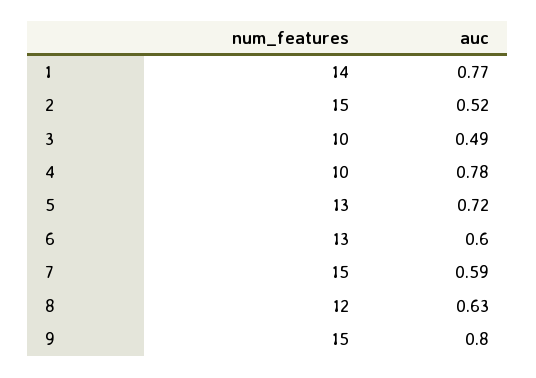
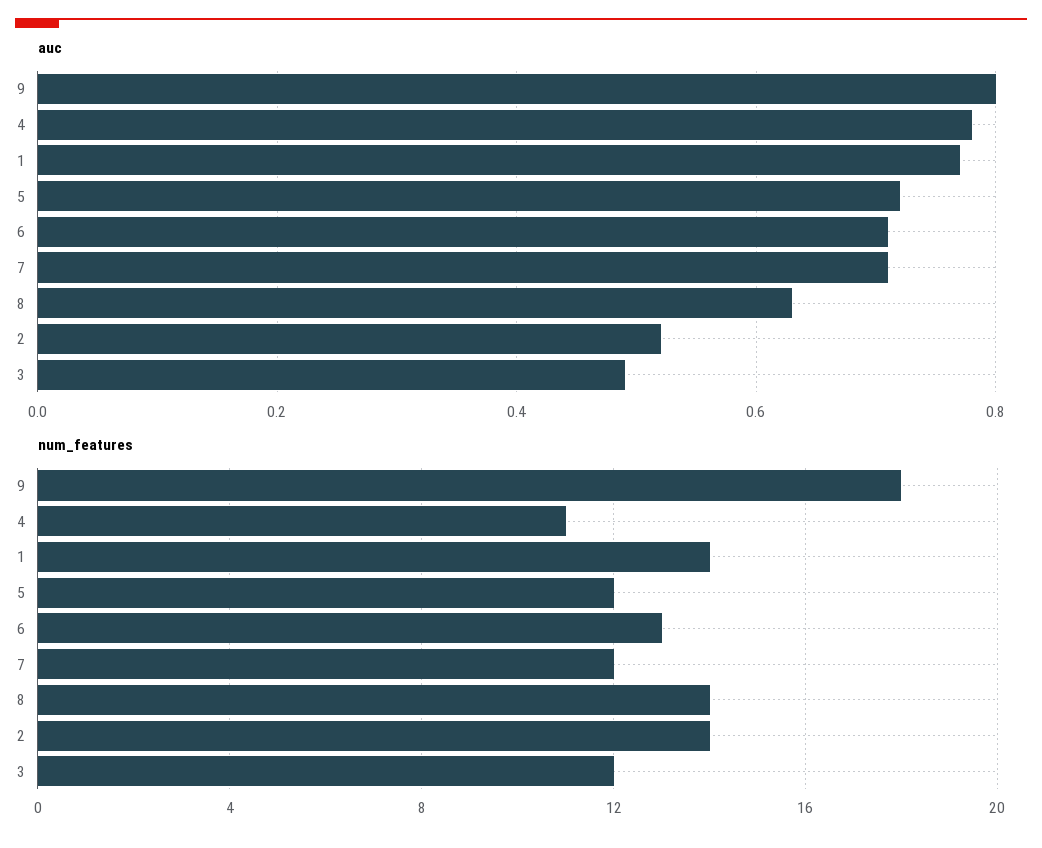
  {
    "num_features": {
      "1": 14,
-     "2": 15,
+     "2": 14,
-     "3": 10,
+     "3": 12,
-     "4": 10,
+     "4": 11,
-     "5": 13,
+     "5": 12,
      "6": 13,
-     "7": 15,
+     "7": 12,
-     "8": 12,
+     "8": 14,
-     "9": 15
+     "9": 18
    },
    "auc": {
      "1": 0.77,
      "2": 0.52,
      "3": 0.49,
      "4": 0.78,
      "5": 0.72,
-     "6": 0.6,
+     "6": 0.7,
-     "7": 0.59,
+     "7": 0.7,
      "8": 0.63,
      "9": 0.8
    }
  }

